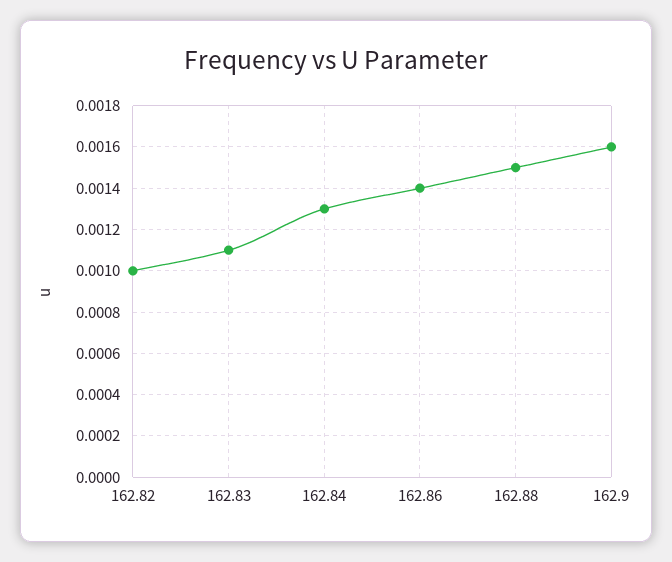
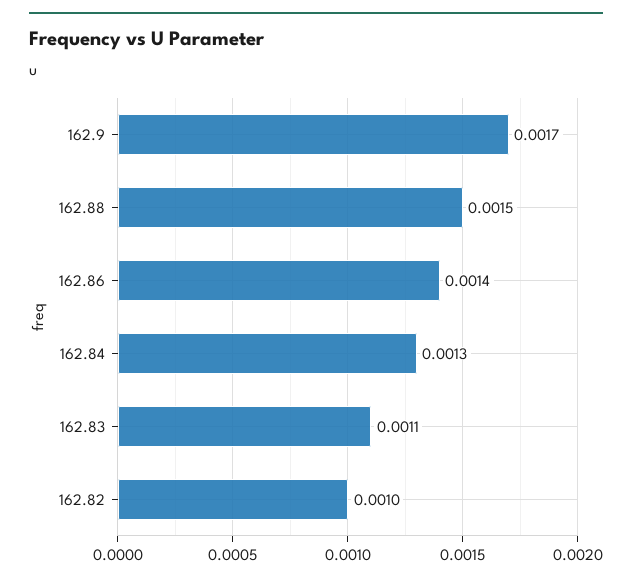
  {
    "162.82": 0.001,
    "162.83": 0.0011,
    "162.84": 0.0013,
    "162.86": 0.0014,
    "162.88": 0.0015,
-   "162.9": 0.0016
+   "162.9": 0.0017
  }

